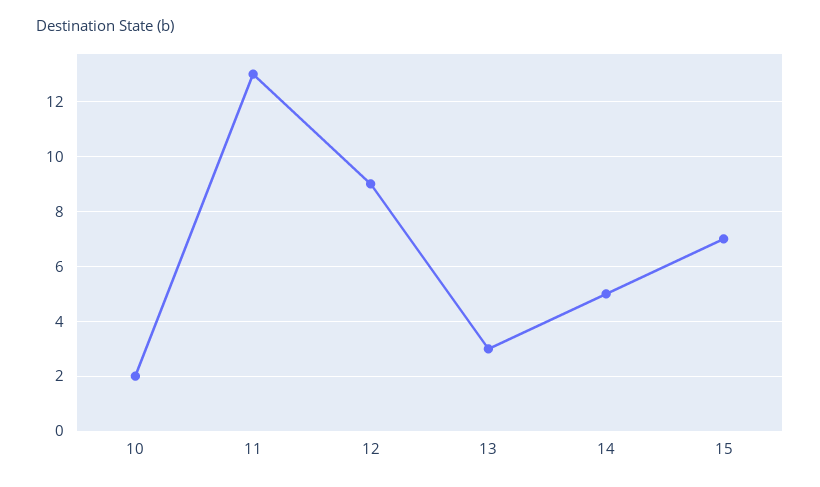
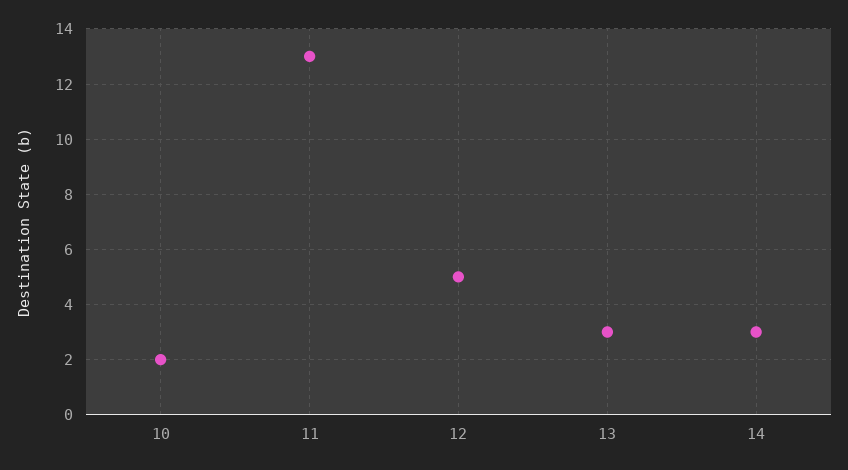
  {
    "10": 2,
    "11": 13,
-   "12": 9,
+   "12": 5,
    "13": 3,
-   "14": 5,
+   "14": 3
-   "15": 7
  }

